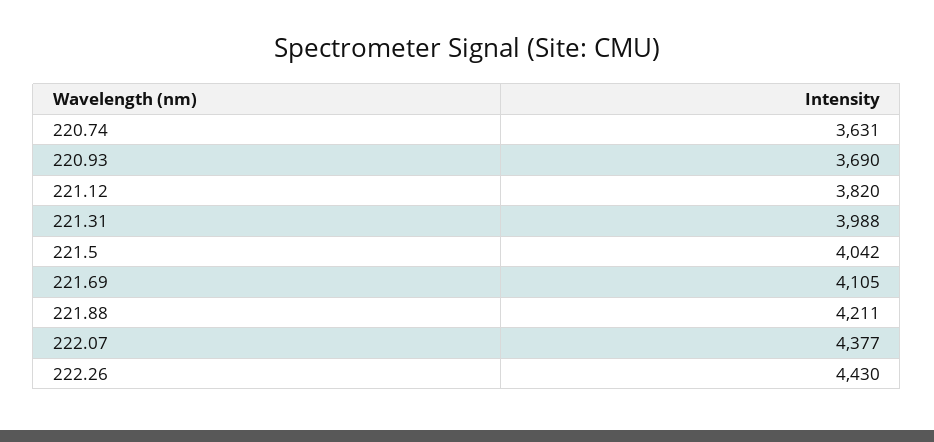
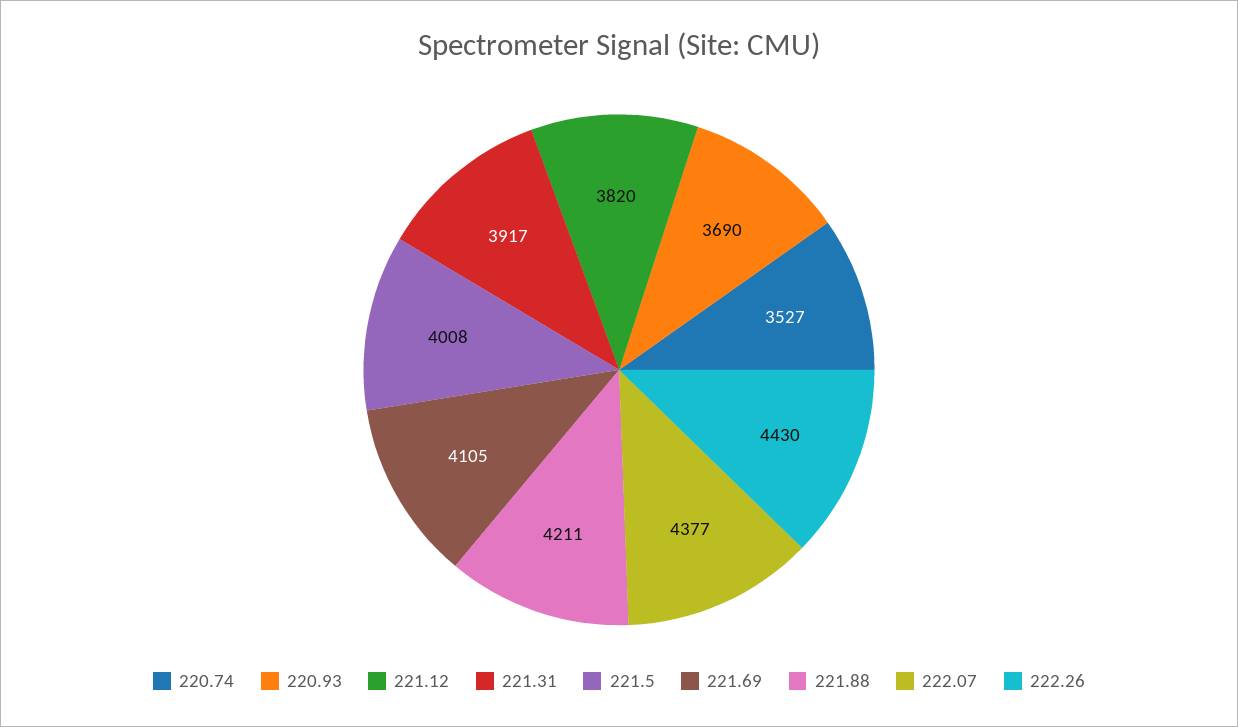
  {
-   "220.74": 3631,
+   "220.74": 3527,
    "220.93": 3690,
    "221.12": 3820,
-   "221.31": 3988,
+   "221.31": 3917,
-   "221.5": 4042,
+   "221.5": 4008,
    "221.69": 4105,
    "221.88": 4211,
    "222.07": 4377,
    "222.26": 4430
  }

